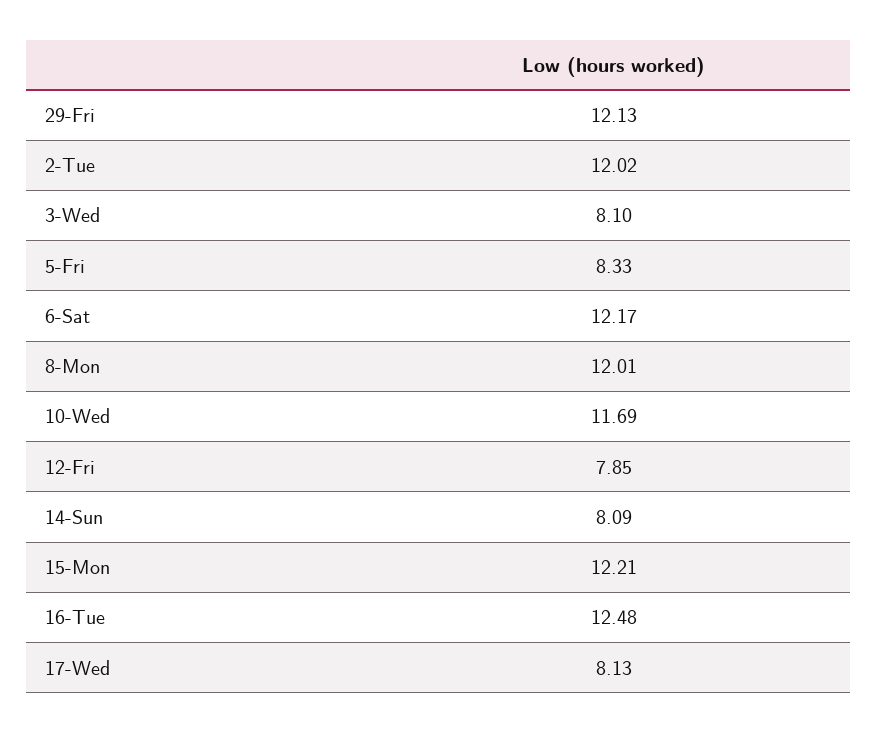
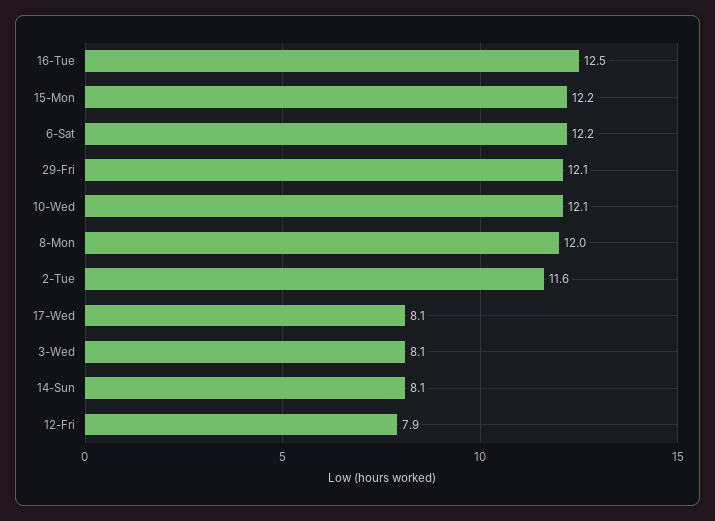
  {
    "29-Fri": 12.13,
-   "2-Tue": 12.02,
+   "2-Tue": 11.6,
    "3-Wed": 8.1,
-   "5-Fri": 8.33,
    "6-Sat": 12.17,
    "8-Mon": 12.01,
-   "10-Wed": 11.69,
+   "10-Wed": 12.1,
    "12-Fri": 7.85,
    "14-Sun": 8.09,
    "15-Mon": 12.21,
    "16-Tue": 12.48,
    "17-Wed": 8.13
  }

